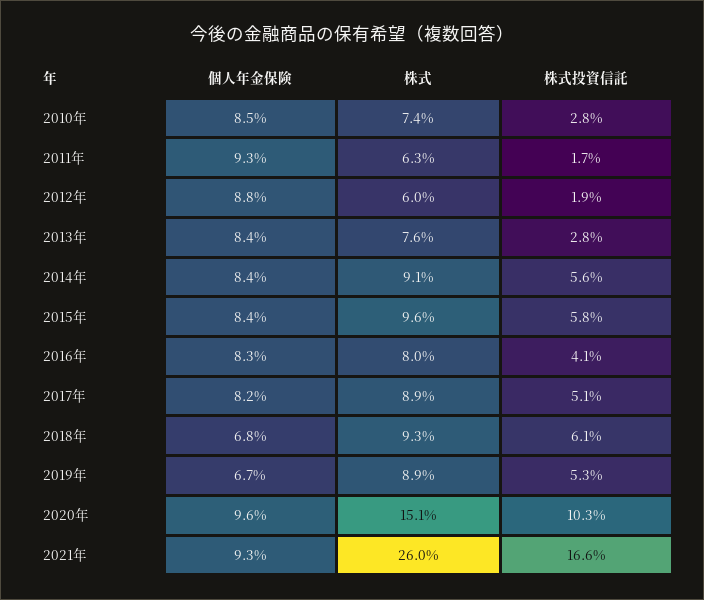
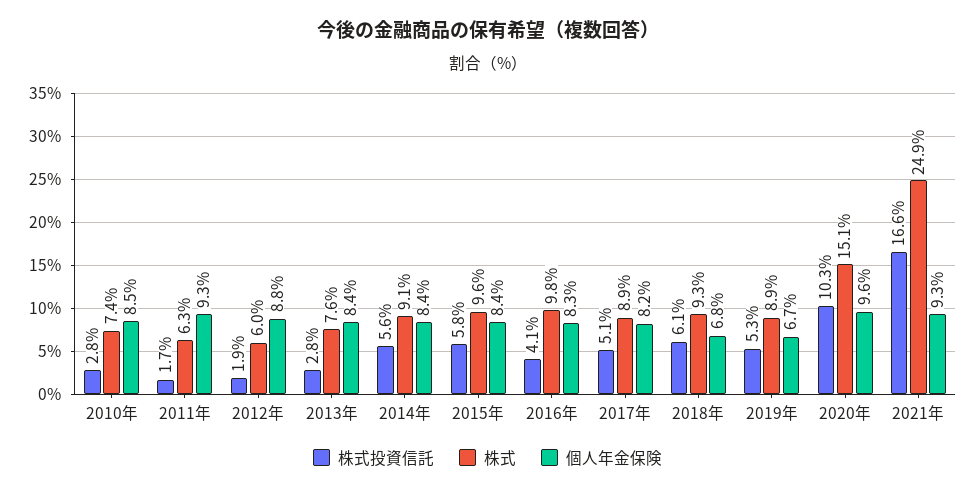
  {
    "個人年金保険": {
      "2010年": 8.5,
      "2011年": 9.3,
      "2012年": 8.8,
      "2013年": 8.4,
      "2014年": 8.4,
      "2015年": 8.4,
      "2016年": 8.3,
      "2017年": 8.2,
      "2018年": 6.8,
      "2019年": 6.7,
      "2020年": 9.6,
      "2021年": 9.3
    },
    "株式": {
      "2010年": 7.4,
      "2011年": 6.3,
      "2012年": 6,
      "2013年": 7.6,
      "2014年": 9.1,
      "2015年": 9.6,
-     "2016年": 8,
+     "2016年": 9.8,
      "2017年": 8.9,
      "2018年": 9.3,
      "2019年": 8.9,
      "2020年": 15.1,
-     "2021年": 26
+     "2021年": 24.9
    },
    "株式投資信託": {
      "2010年": 2.8,
      "2011年": 1.7,
      "2012年": 1.9,
      "2013年": 2.8,
      "2014年": 5.6,
      "2015年": 5.8,
      "2016年": 4.1,
      "2017年": 5.1,
      "2018年": 6.1,
      "2019年": 5.3,
      "2020年": 10.3,
      "2021年": 16.6
    }
  }

